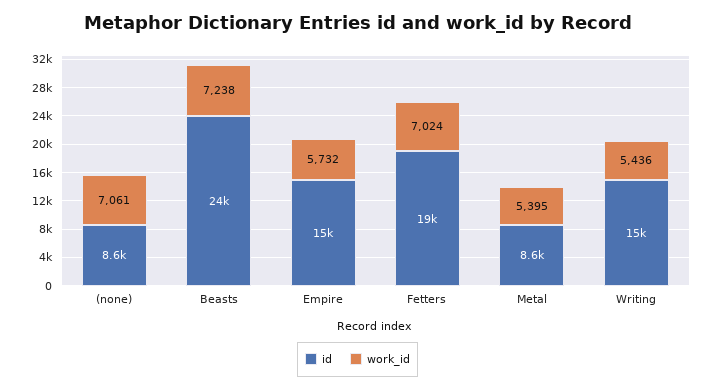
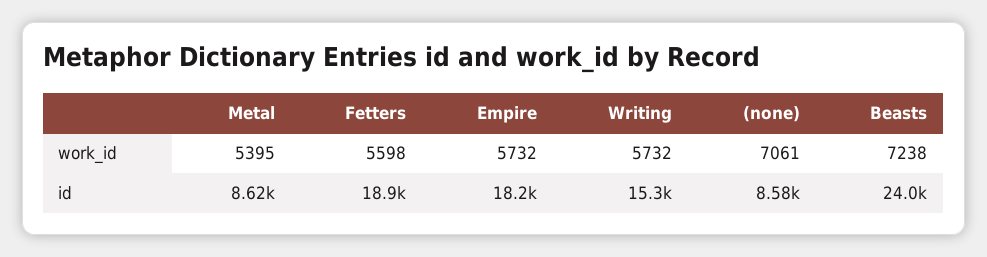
  {
    "id": {
      "(none)": 8580,
      "Beasts": 24000,
-     "Empire": 15000,
+     "Empire": 18200,
      "Fetters": 18900,
      "Metal": 8620,
      "Writing": 15300
    },
    "work_id": {
      "(none)": 7061,
      "Beasts": 7238,
      "Empire": 5732,
-     "Fetters": 7024,
+     "Fetters": 5598,
      "Metal": 5395,
-     "Writing": 5436
+     "Writing": 5732
    }
  }

